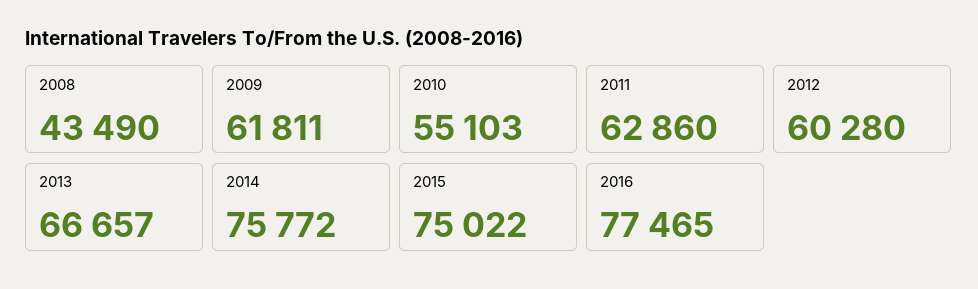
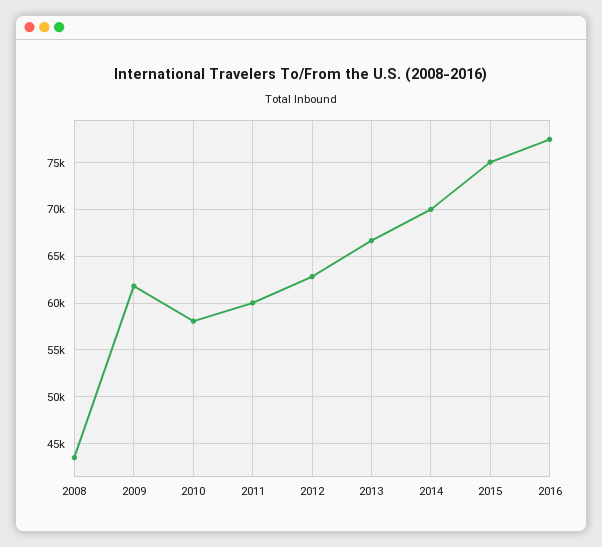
  {
    "2008": 43490,
    "2009": 61811,
-   "2010": 55103,
+   "2010": 58000,
-   "2011": 62860,
+   "2011": 60000,
-   "2012": 60280,
+   "2012": 63000,
    "2013": 66657,
-   "2014": 75772,
+   "2014": 70000,
    "2015": 75022,
    "2016": 77465
  }

